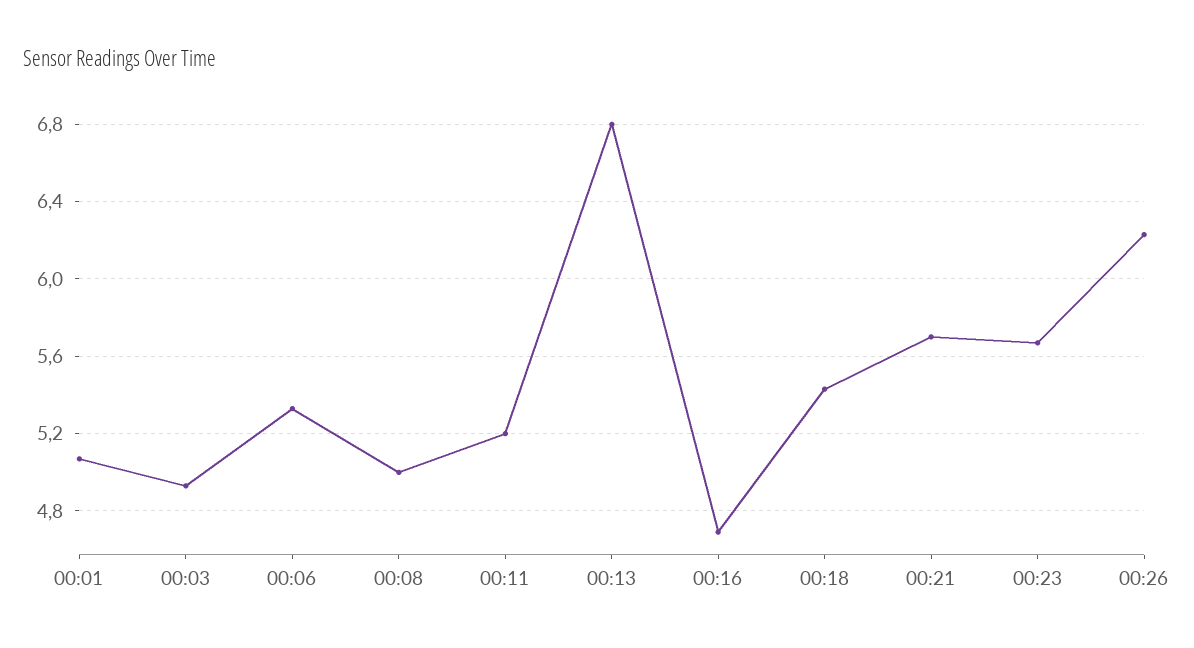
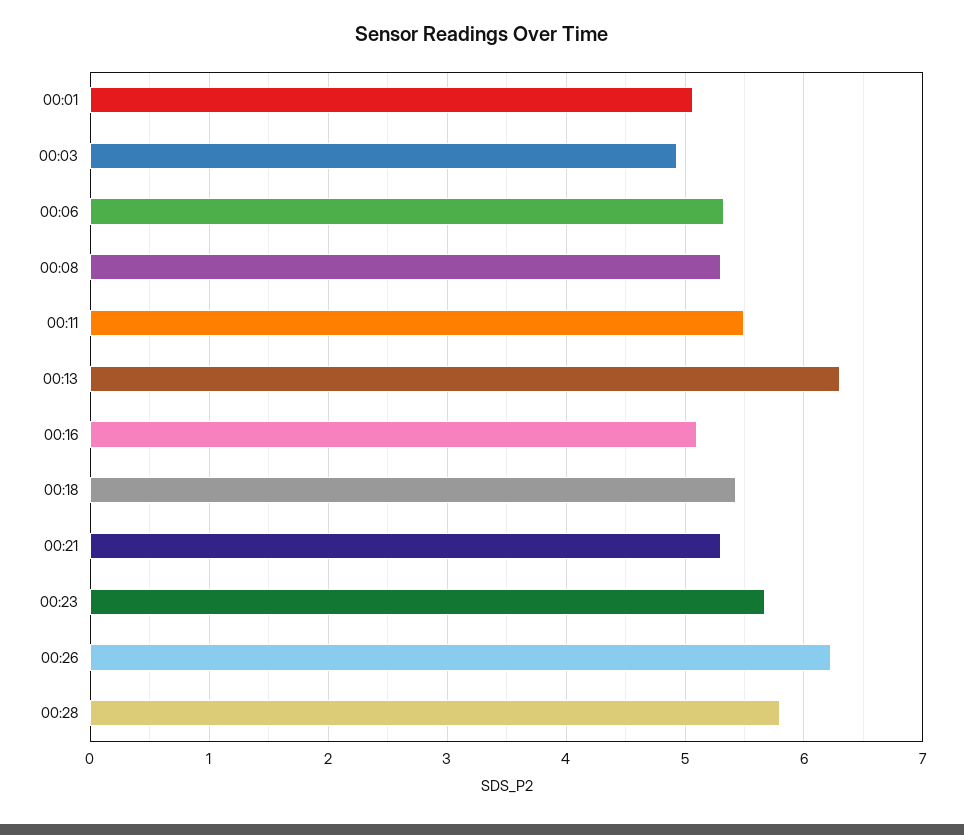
  {
    "00:01": 5.05,
    "00:03": 4.95,
    "00:06": 5.35,
-   "00:08": 5,
+   "00:08": 5.3,
-   "00:11": 5.2,
+   "00:11": 5.5,
-   "00:13": 6.8,
+   "00:13": 6.3,
-   "00:16": 4.7,
+   "00:16": 5.1,
    "00:18": 5.45,
-   "00:21": 5.7,
+   "00:21": 5.3,
    "00:23": 5.65,
-   "00:26": 6.25
+   "00:26": 6.25,
+   "00:28": 5.8
  }

